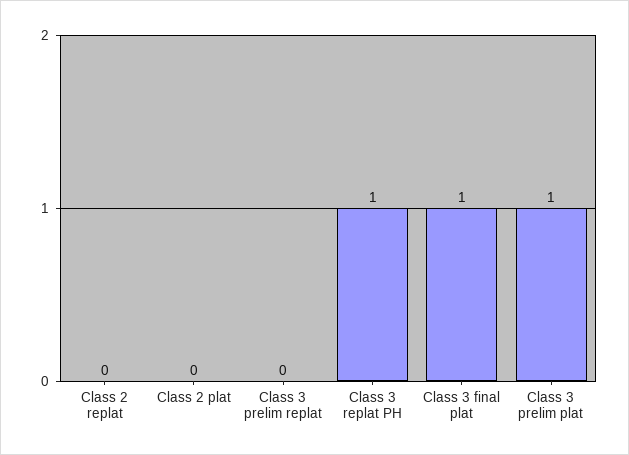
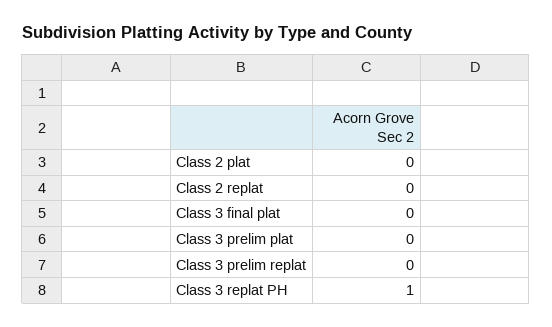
  {
    "Class 2 replat": 0,
    "Class 2 plat": 0,
    "Class 3 prelim replat": 0,
    "Class 3 replat PH": 1,
-   "Class 3 final plat": 1,
+   "Class 3 final plat": 0,
-   "Class 3 prelim plat": 1
+   "Class 3 prelim plat": 0
  }

